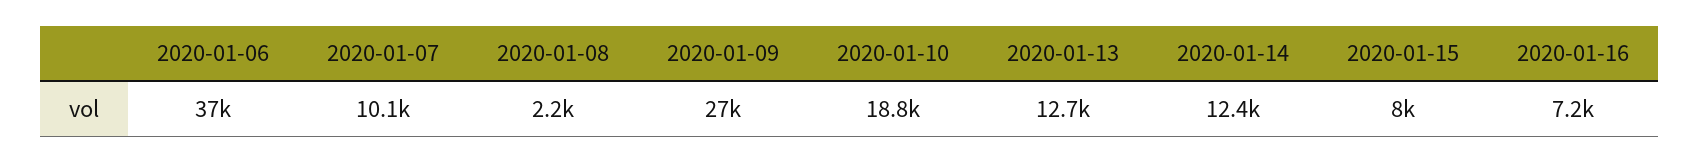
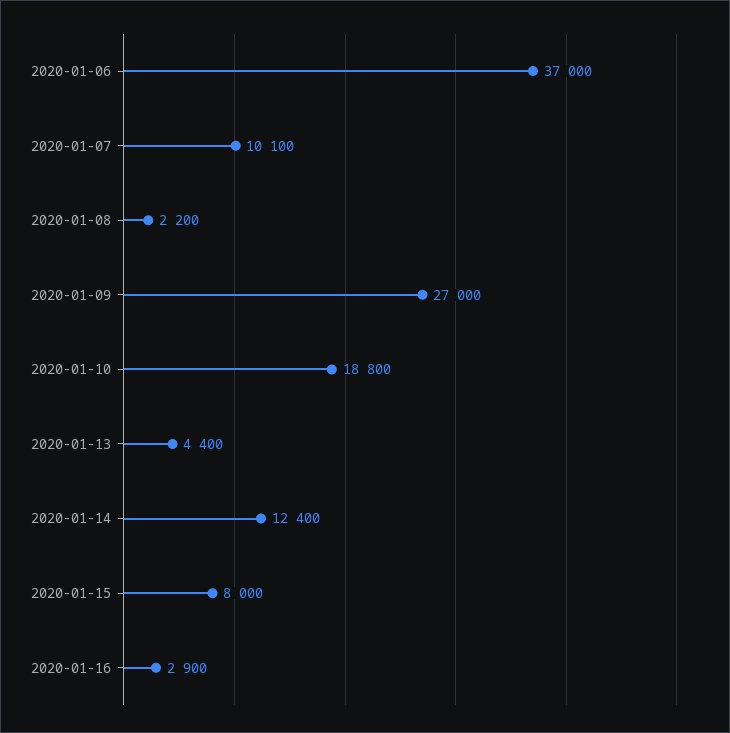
  {
    "2020-01-06": 37000,
    "2020-01-07": 10100,
    "2020-01-08": 2200,
    "2020-01-09": 27000,
    "2020-01-10": 18800,
-   "2020-01-13": 12700,
+   "2020-01-13": 4400,
    "2020-01-14": 12400,
    "2020-01-15": 8000,
-   "2020-01-16": 7200
+   "2020-01-16": 2900
  }

